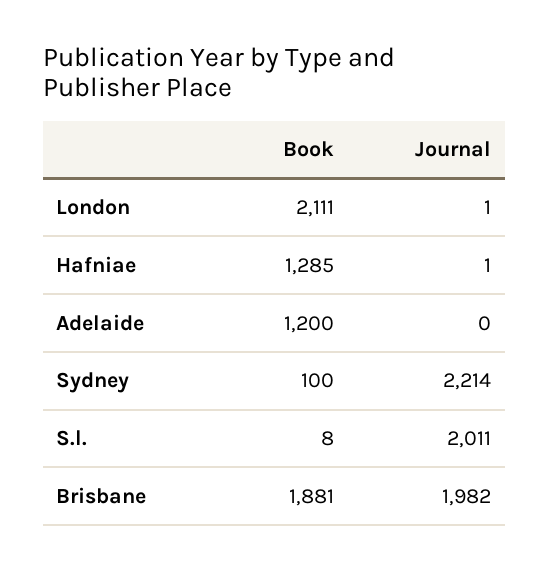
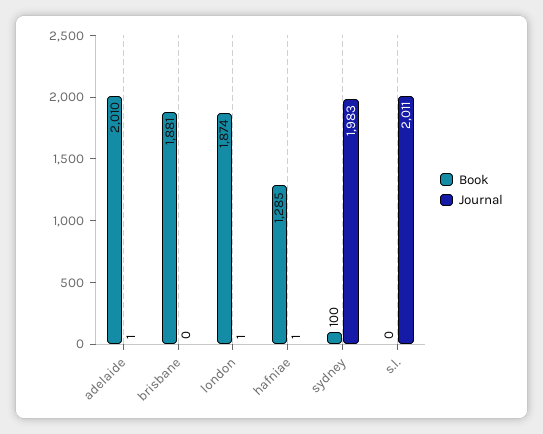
  {
    "Book": {
-     "London": 2111,
+     "London": 1874,
      "Hafniae": 1285,
-     "Adelaide": 1200,
+     "Adelaide": 2010,
      "Sydney": 100,
-     "S.l.": 8,
+     "S.l.": 0,
      "Brisbane": 1881
    },
    "Journal": {
      "London": 1,
      "Hafniae": 1,
-     "Adelaide": 0,
+     "Adelaide": 1,
-     "Sydney": 2214,
+     "Sydney": 1983,
      "S.l.": 2011,
-     "Brisbane": 1982
+     "Brisbane": 0
    }
  }

